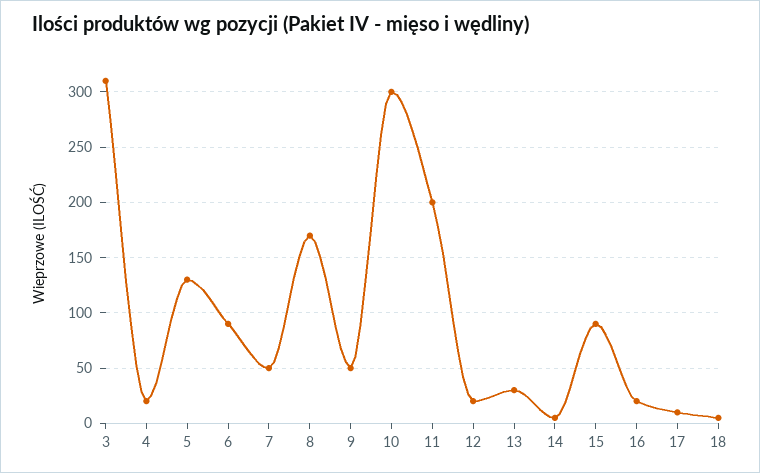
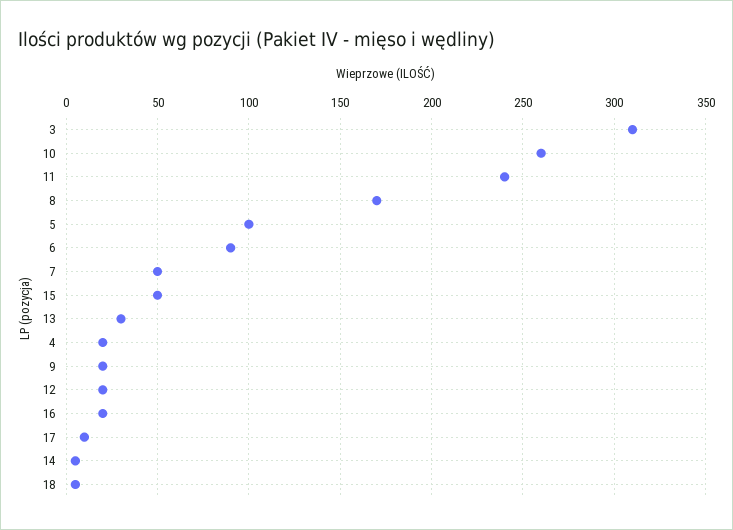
  {
    "3": 310,
    "4": 20,
-   "5": 130,
+   "5": 100,
    "6": 90,
    "7": 50,
    "8": 170,
-   "9": 50,
+   "9": 20,
-   "10": 300,
+   "10": 260,
-   "11": 200,
+   "11": 240,
    "12": 20,
    "13": 30,
    "14": 5,
-   "15": 90,
+   "15": 50,
    "16": 20,
    "17": 10,
    "18": 5
  }

